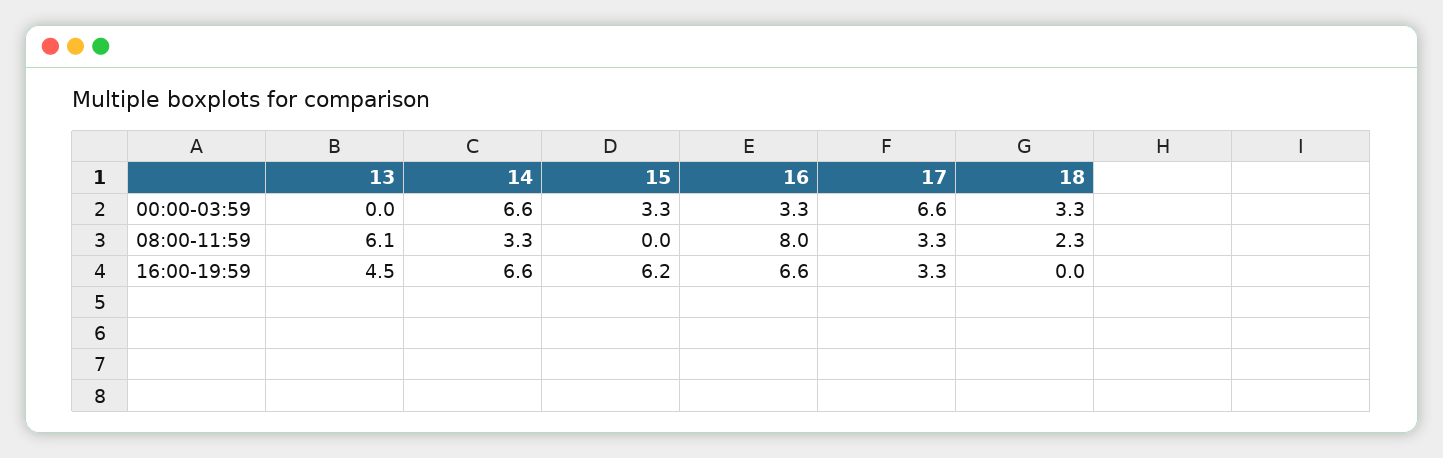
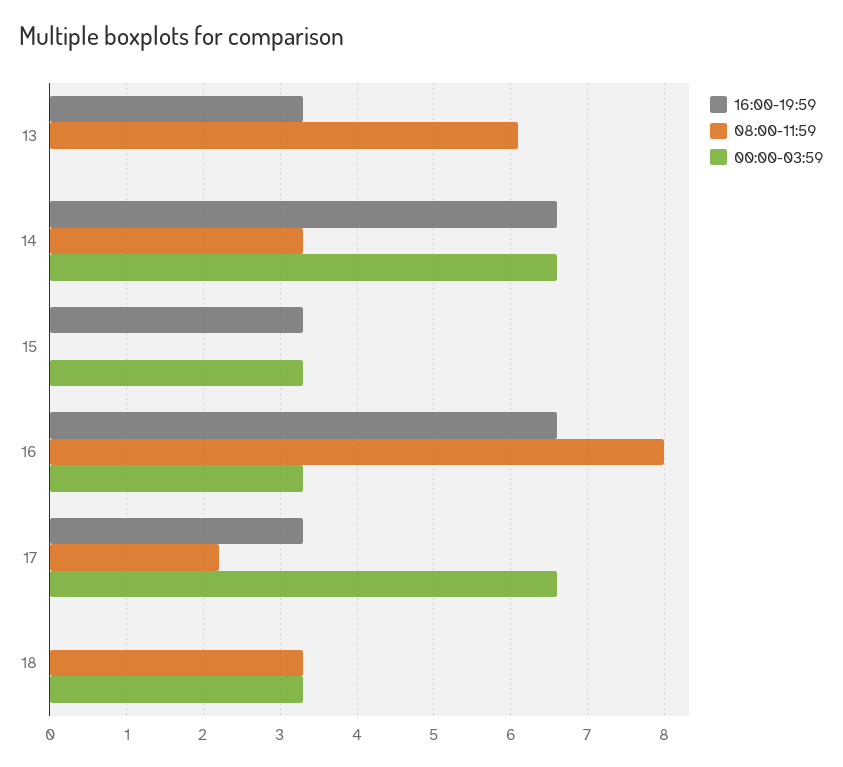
  {
    "00:00-03:59": {
      "13": 0,
      "14": 6.6,
      "15": 3.3,
      "16": 3.3,
      "17": 6.6,
      "18": 3.3
    },
    "08:00-11:59": {
      "13": 6.1,
      "14": 3.3,
      "15": 0,
      "16": 8,
-     "17": 3.3,
+     "17": 2.2,
-     "18": 2.3
+     "18": 3.3
    },
    "16:00-19:59": {
-     "13": 4.5,
+     "13": 3.3,
      "14": 6.6,
-     "15": 6.2,
+     "15": 3.3,
      "16": 6.6,
      "17": 3.3,
      "18": 0
    }
  }

